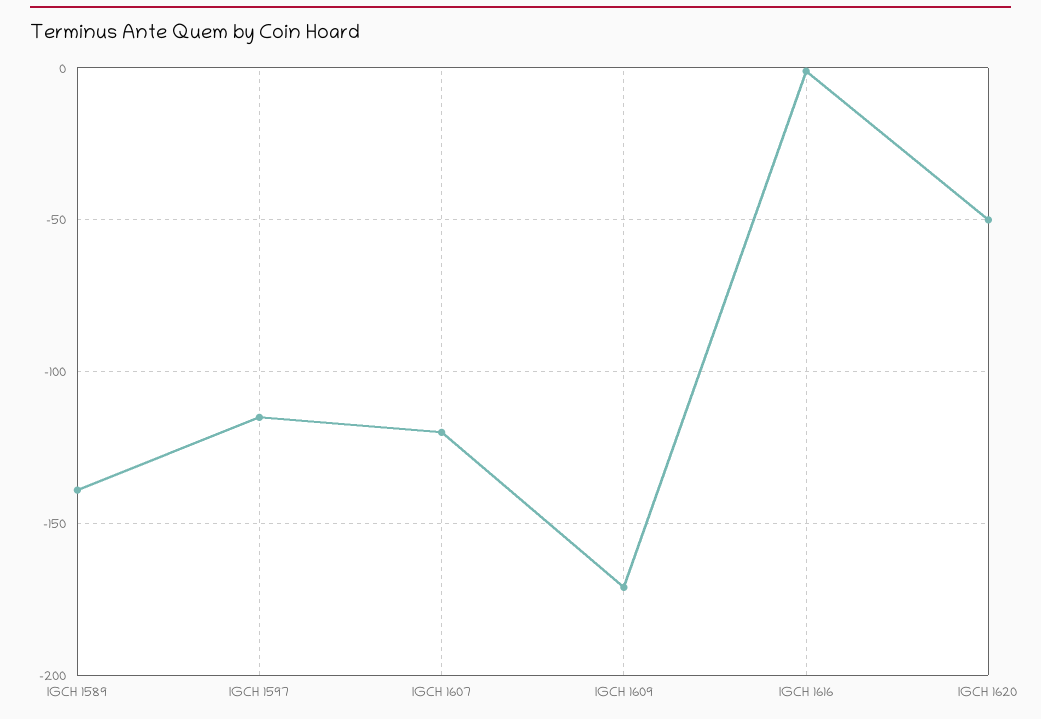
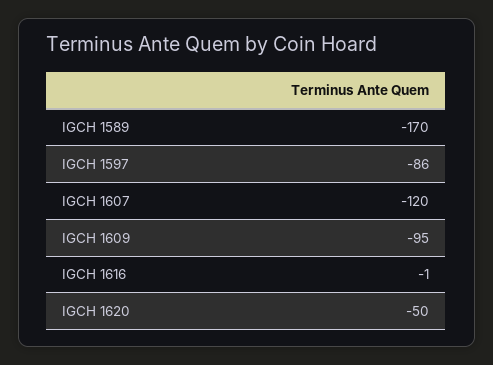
  {
-   "IGCH 1589": -140,
+   "IGCH 1589": -170,
-   "IGCH 1597": -115,
+   "IGCH 1597": -86,
    "IGCH 1607": -120,
-   "IGCH 1609": -170,
+   "IGCH 1609": -95,
    "IGCH 1616": -1,
    "IGCH 1620": -50
  }

